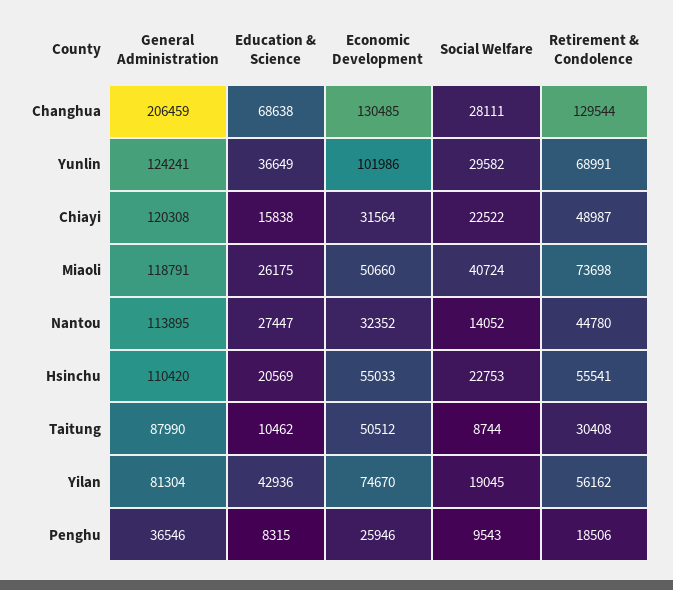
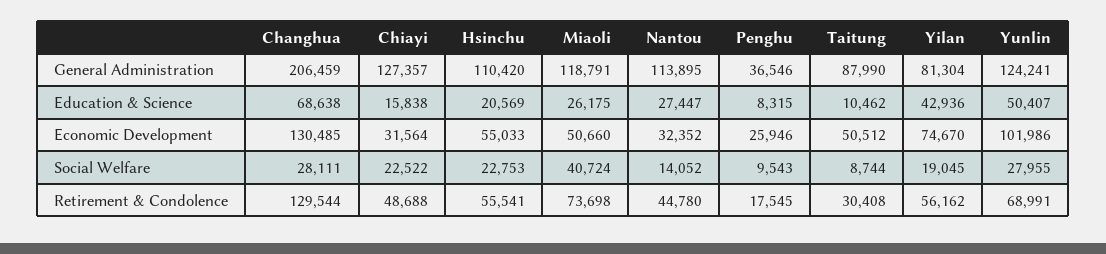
  {
    "General Administration": {
      "Changhua": 206459,
      "Yunlin": 124241,
-     "Chiayi": 120308,
+     "Chiayi": 127357,
      "Miaoli": 118791,
      "Nantou": 113895,
      "Hsinchu": 110420,
      "Taitung": 87990,
      "Yilan": 81304,
      "Penghu": 36546
    },
    "Education & Science": {
      "Changhua": 68638,
-     "Yunlin": 36649,
+     "Yunlin": 50407,
      "Chiayi": 15838,
      "Miaoli": 26175,
      "Nantou": 27447,
      "Hsinchu": 20569,
      "Taitung": 10462,
      "Yilan": 42936,
      "Penghu": 8315
    },
    "Economic Development": {
      "Changhua": 130485,
      "Yunlin": 101986,
      "Chiayi": 31564,
      "Miaoli": 50660,
      "Nantou": 32352,
      "Hsinchu": 55033,
      "Taitung": 50512,
      "Yilan": 74670,
      "Penghu": 25946
    },
    "Social Welfare": {
      "Changhua": 28111,
-     "Yunlin": 29582,
+     "Yunlin": 27955,
      "Chiayi": 22522,
      "Miaoli": 40724,
      "Nantou": 14052,
      "Hsinchu": 22753,
      "Taitung": 8744,
      "Yilan": 19045,
      "Penghu": 9543
    },
    "Retirement & Condolence": {
      "Changhua": 129544,
      "Yunlin": 68991,
-     "Chiayi": 48987,
+     "Chiayi": 48688,
      "Miaoli": 73698,
      "Nantou": 44780,
      "Hsinchu": 55541,
      "Taitung": 30408,
      "Yilan": 56162,
-     "Penghu": 18506
+     "Penghu": 17545
    }
  }

